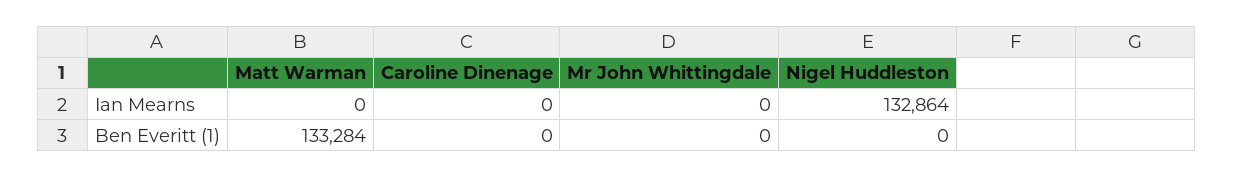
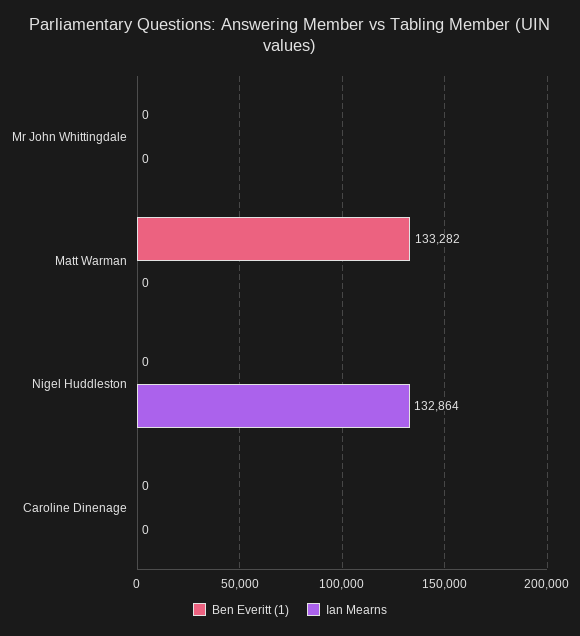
  {
    "Ian Mearns": {
      "Matt Warman": 0,
      "Caroline Dinenage": 0,
      "Mr John Whittingdale": 0,
      "Nigel Huddleston": 132864
    },
    "Ben Everitt (1)": {
-     "Matt Warman": 133284,
+     "Matt Warman": 133282,
      "Caroline Dinenage": 0,
      "Mr John Whittingdale": 0,
      "Nigel Huddleston": 0
    }
  }

